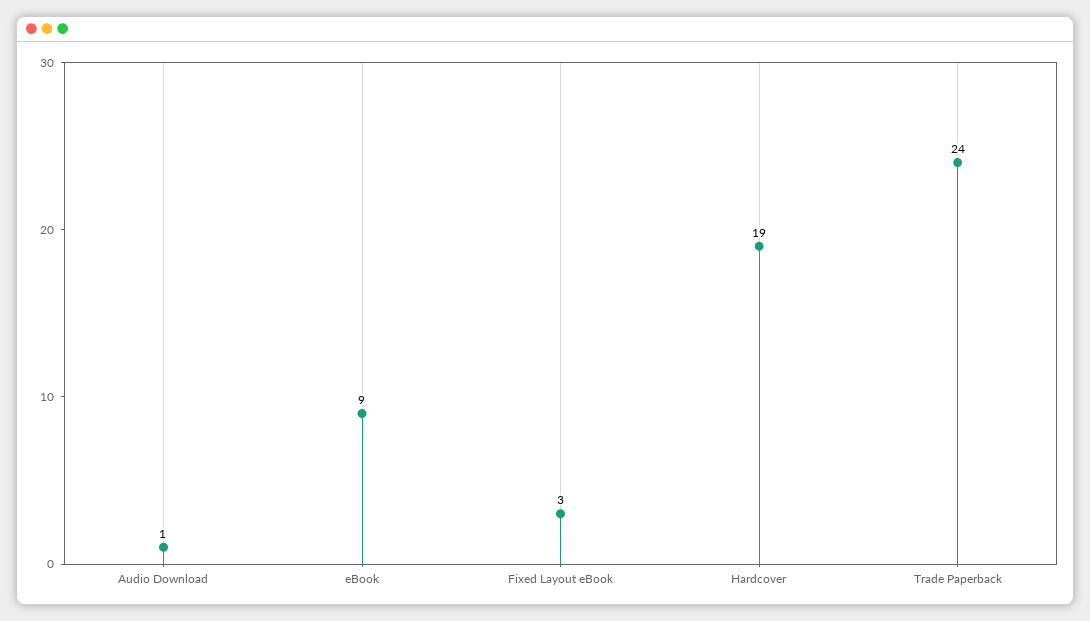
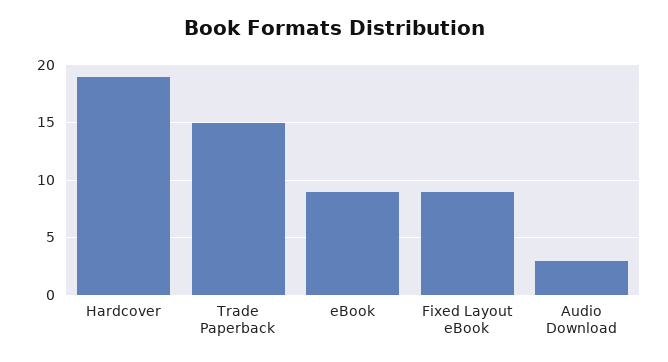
  {
-   "Audio Download": 1,
+   "Audio Download": 3,
    "eBook": 9,
-   "Fixed Layout eBook": 3,
+   "Fixed Layout eBook": 9,
    "Hardcover": 19,
-   "Trade Paperback": 24
+   "Trade Paperback": 15
  }

